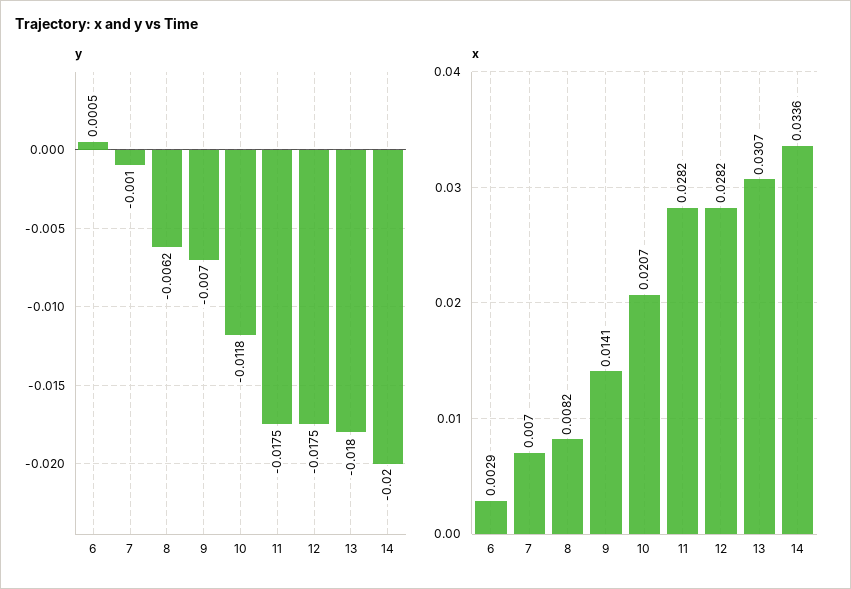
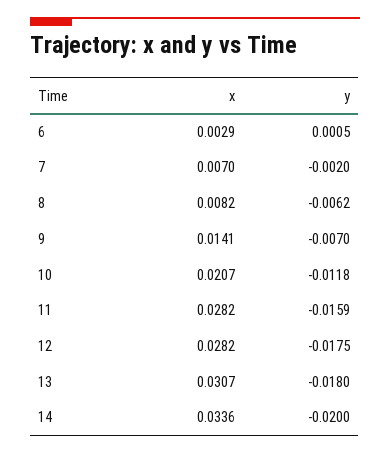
  {
    "y": {
      "6": 0.0005,
-     "7": -0.001,
+     "7": -0.002,
      "8": -0.0062,
      "9": -0.007,
      "10": -0.0118,
-     "11": -0.0175,
+     "11": -0.0159,
      "12": -0.0175,
      "13": -0.018,
      "14": -0.02
    },
    "x": {
      "6": 0.0029,
      "7": 0.007,
      "8": 0.0082,
      "9": 0.0141,
      "10": 0.0207,
      "11": 0.0282,
      "12": 0.0282,
      "13": 0.0307,
      "14": 0.0336
    }
  }

